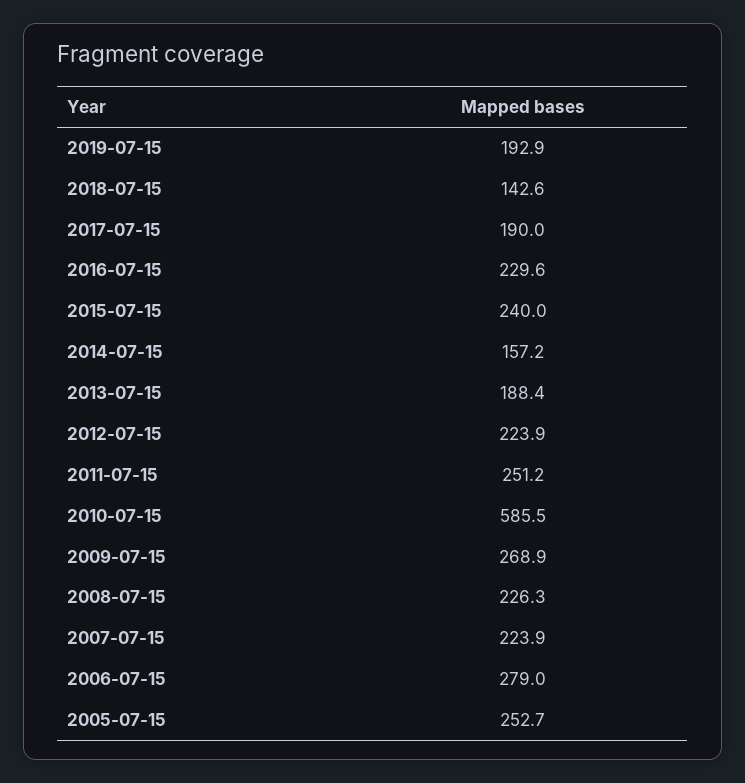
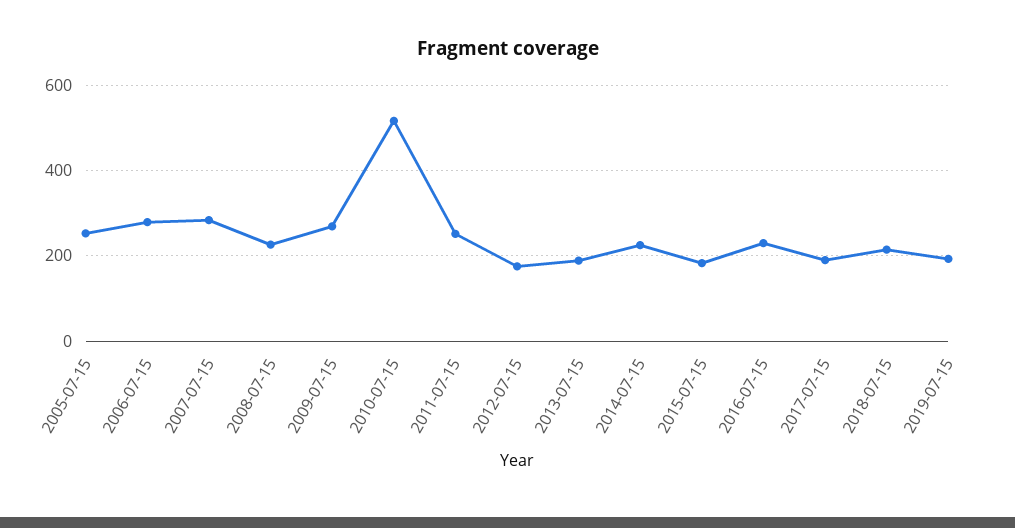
  {
    "2019-07-15": 192.9,
-   "2018-07-15": 142.6,
+   "2018-07-15": 220,
    "2017-07-15": 190,
    "2016-07-15": 229.6,
-   "2015-07-15": 240,
+   "2015-07-15": 180,
-   "2014-07-15": 157.2,
+   "2014-07-15": 220,
    "2013-07-15": 188.4,
-   "2012-07-15": 223.9,
+   "2012-07-15": 180,
    "2011-07-15": 251.2,
-   "2010-07-15": 585.5,
+   "2010-07-15": 520,
    "2009-07-15": 268.9,
    "2008-07-15": 226.3,
-   "2007-07-15": 223.9,
+   "2007-07-15": 280,
    "2006-07-15": 279,
    "2005-07-15": 252.7
  }

